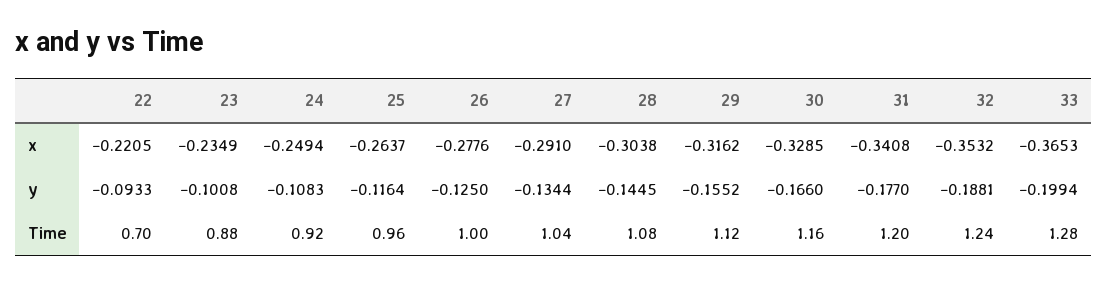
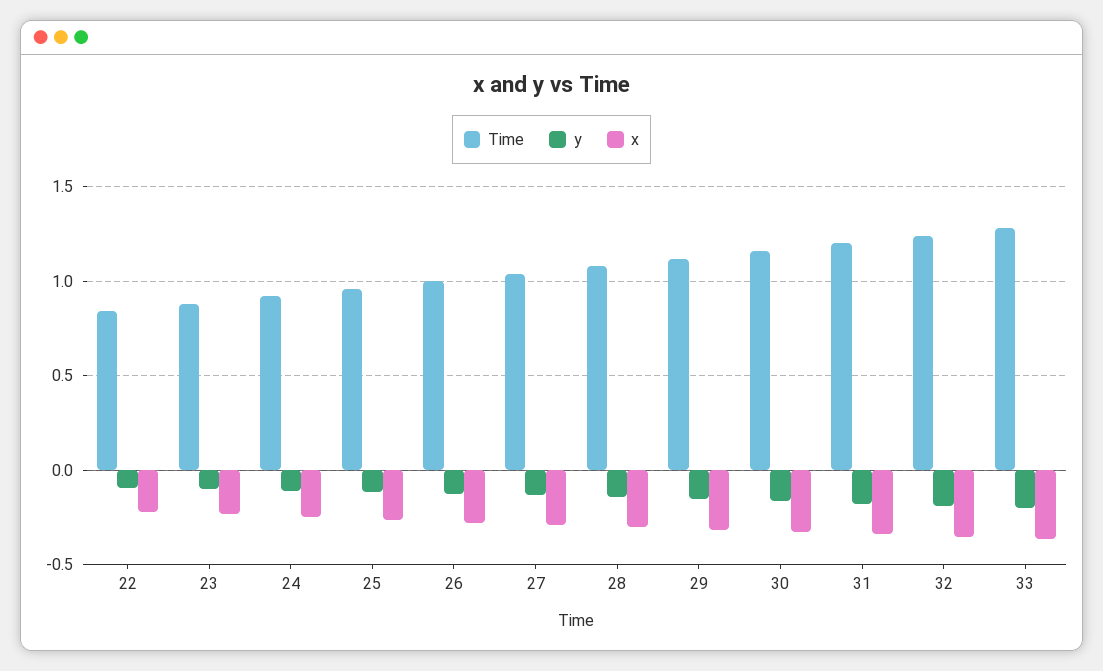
  {
    "x": {
      "22": -0.2205,
      "23": -0.2349,
      "24": -0.2494,
      "25": -0.2637,
      "26": -0.2776,
      "27": -0.291,
      "28": -0.3038,
      "29": -0.3162,
      "30": -0.3285,
      "31": -0.3408,
      "32": -0.3532,
      "33": -0.3653
    },
    "y": {
      "22": -0.0933,
      "23": -0.1008,
      "24": -0.1083,
      "25": -0.1164,
      "26": -0.125,
      "27": -0.1344,
      "28": -0.1445,
      "29": -0.1552,
      "30": -0.166,
      "31": -0.177,
      "32": -0.1881,
      "33": -0.1994
    },
    "Time": {
-     "22": 0.7,
+     "22": 0.85,
      "23": 0.88,
      "24": 0.92,
      "25": 0.96,
      "26": 1,
      "27": 1.04,
      "28": 1.08,
      "29": 1.12,
      "30": 1.16,
      "31": 1.2,
      "32": 1.24,
      "33": 1.28
    }
  }

